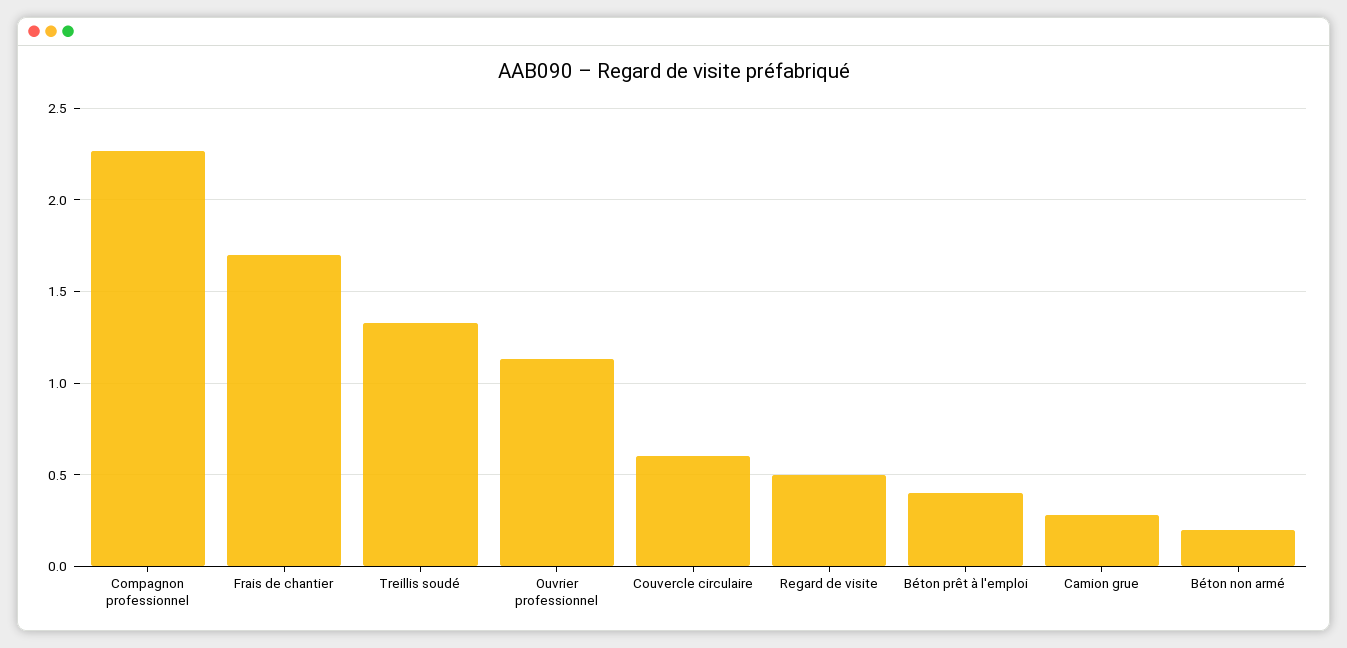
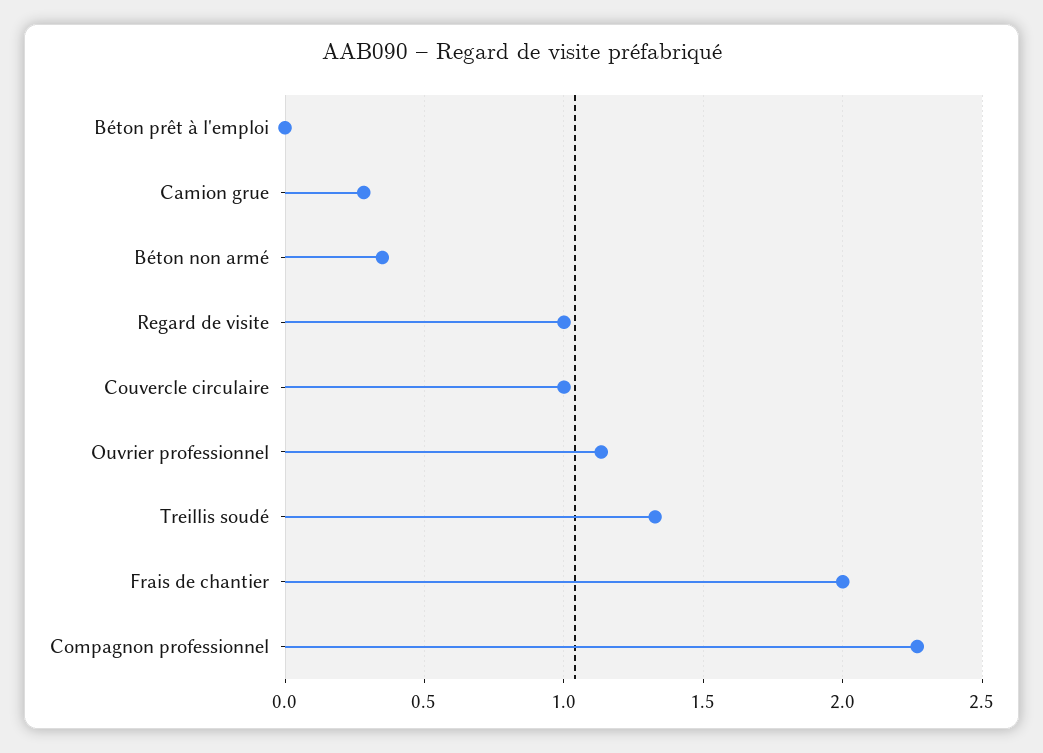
  {
    "Compagnon professionnel": 2.25,
-   "Frais de chantier": 1.7,
+   "Frais de chantier": 2,
    "Treillis soudé": 1.35,
    "Ouvrier professionnel": 1.15,
-   "Couvercle circulaire": 0.6,
+   "Couvercle circulaire": 1,
-   "Regard de visite": 0.5,
+   "Regard de visite": 1,
-   "Béton prêt à l'emploi": 0.4,
+   "Béton prêt à l'emploi": 0,
    "Camion grue": 0.3,
-   "Béton non armé": 0.2
+   "Béton non armé": 0.35
  }

